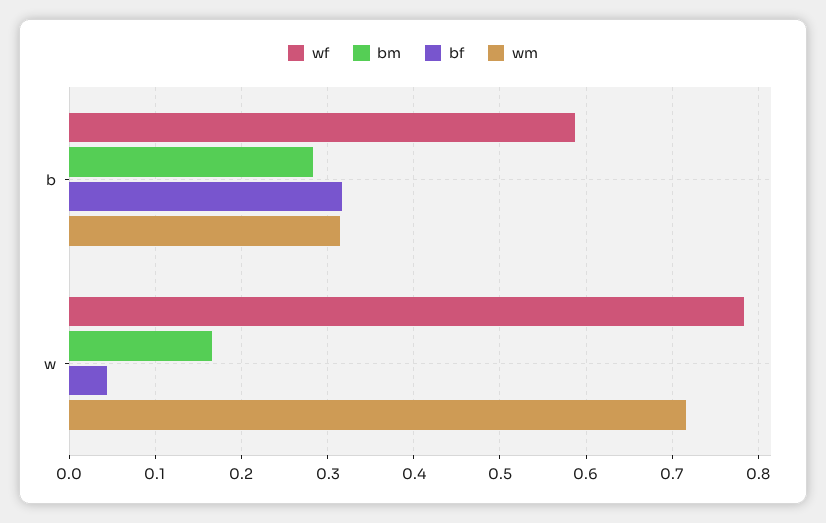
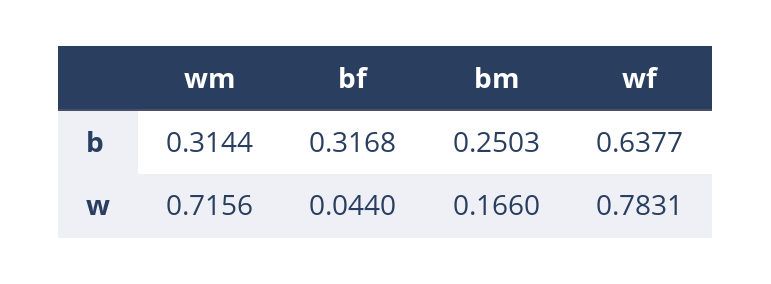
  {
    "wf": {
-     "b": 0.59,
+     "b": 0.6377,
      "w": 0.7831
    },
    "bm": {
-     "b": 0.28,
+     "b": 0.2503,
      "w": 0.166
    },
    "bf": {
      "b": 0.3168,
      "w": 0.044
    },
    "wm": {
      "b": 0.3144,
      "w": 0.7156
    }
  }

